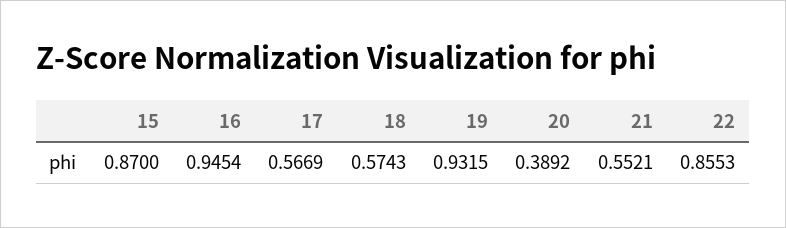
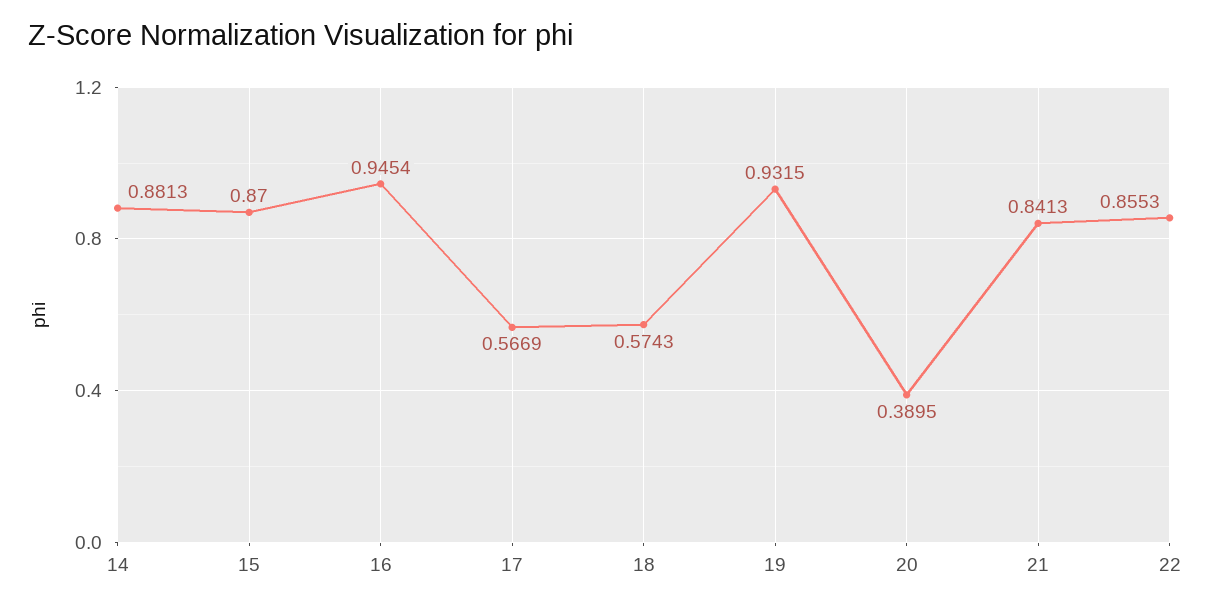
  {
    "15": 0.87,
    "16": 0.9454,
    "17": 0.5669,
    "18": 0.5743,
    "19": 0.9315,
-   "20": 0.3892,
+   "20": 0.3895,
-   "21": 0.5521,
+   "21": 0.8413,
-   "22": 0.8553
+   "22": 0.8553,
+   "14": 0.8813
  }

